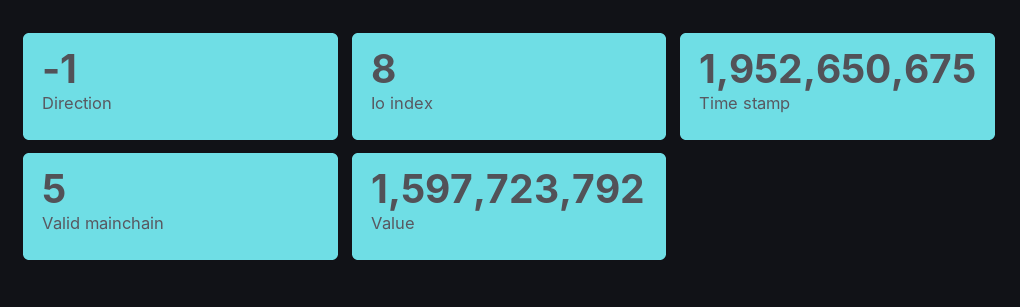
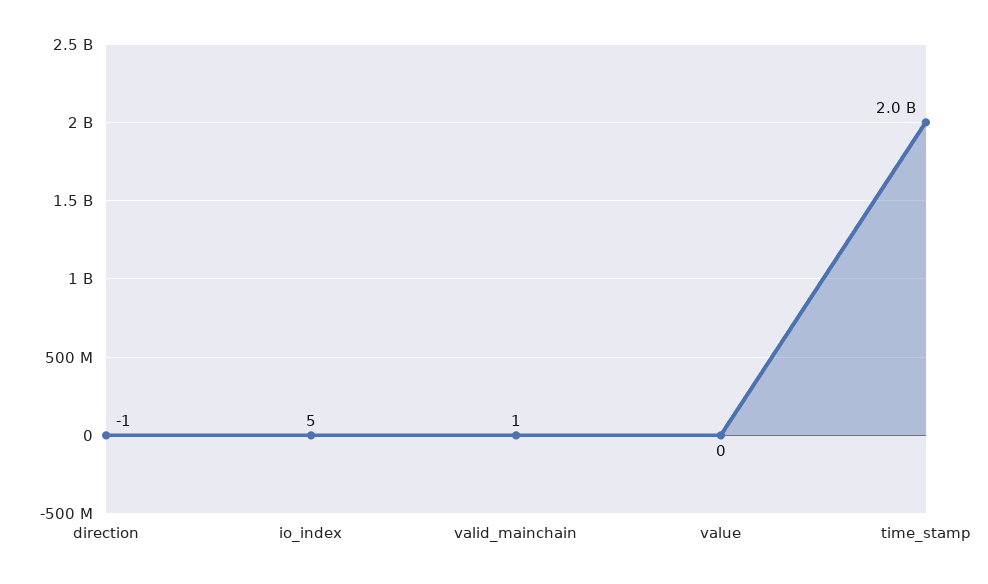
  {
    "Direction": -1,
-   "Io index": 8,
+   "Io index": 5,
    "Time stamp": 1952650675,
-   "Valid mainchain": 5,
+   "Valid mainchain": 1,
-   "Value": 1597723792
+   "Value": 0
  }

